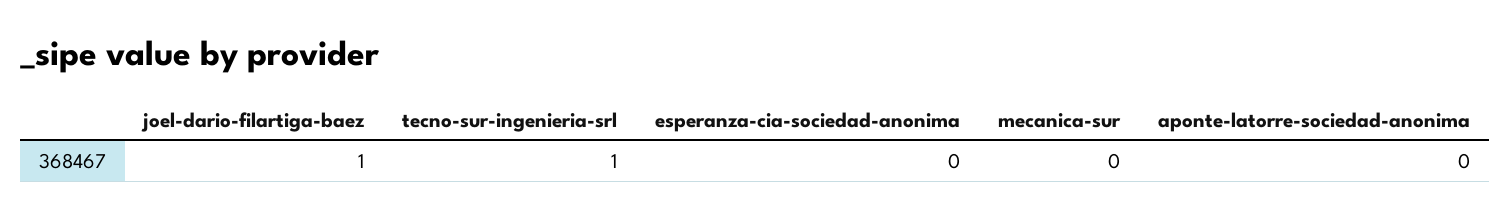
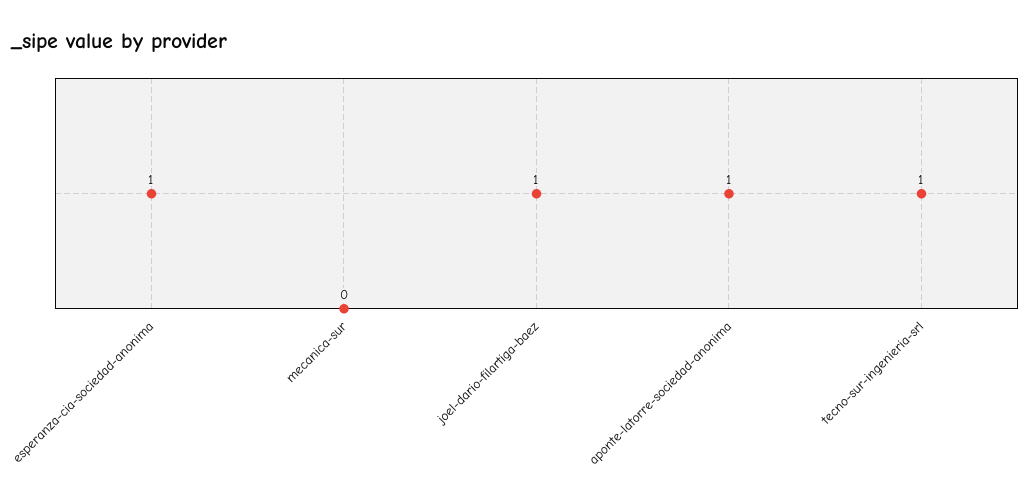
  {
    "joel-dario-filartiga-baez": 1,
    "tecno-sur-ingenieria-srl": 1,
-   "esperanza-cia-sociedad-anonima": 0,
+   "esperanza-cia-sociedad-anonima": 1,
    "mecanica-sur": 0,
-   "aponte-latorre-sociedad-anonima": 0
+   "aponte-latorre-sociedad-anonima": 1
  }

